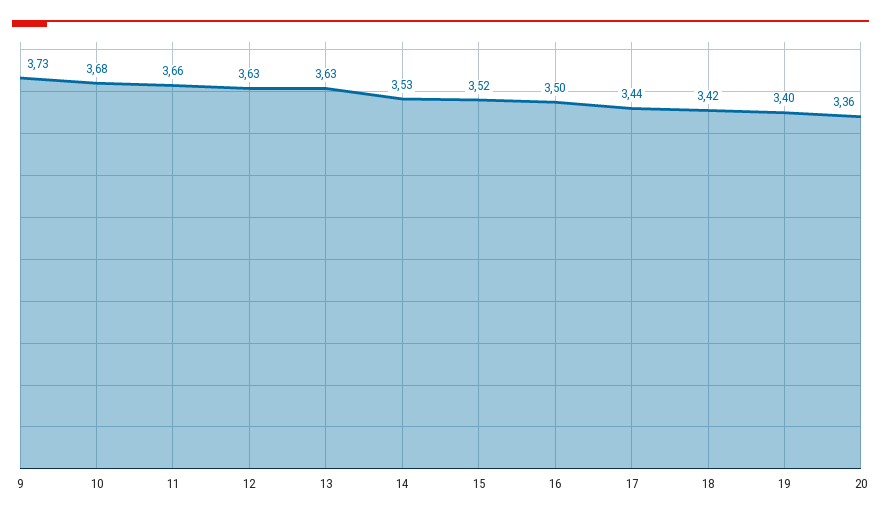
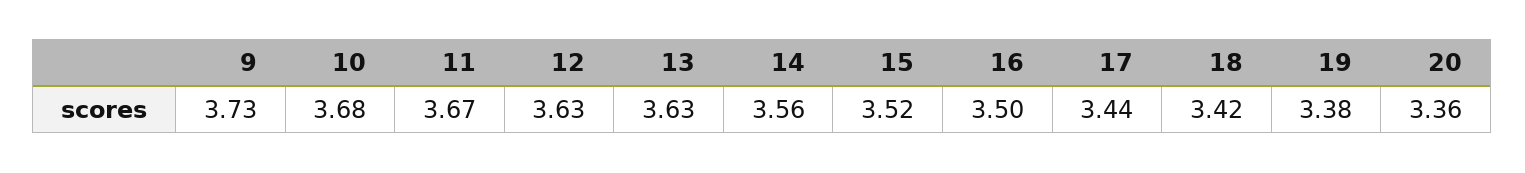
  {
    "9": 3.73,
    "10": 3.68,
-   "11": 3.66,
+   "11": 3.67,
    "12": 3.63,
    "13": 3.63,
-   "14": 3.53,
+   "14": 3.56,
    "15": 3.52,
    "16": 3.5,
    "17": 3.44,
    "18": 3.42,
-   "19": 3.4,
+   "19": 3.38,
    "20": 3.36
  }

